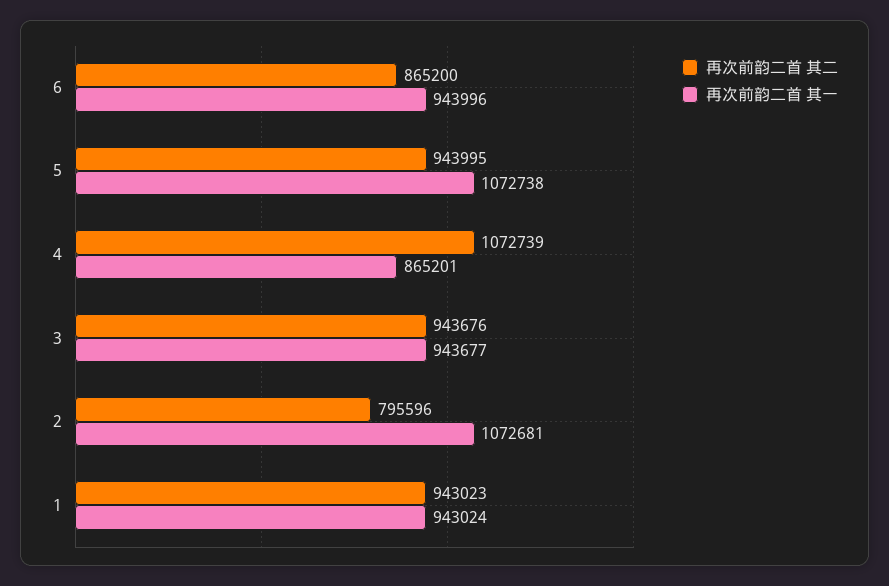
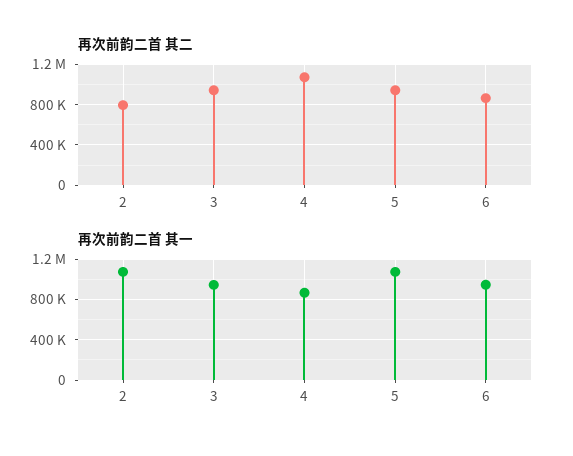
  {
    "再次前韵二首 其二": {
      "6": 865200,
      "5": 943995,
      "4": 1072739,
      "3": 943676,
-     "2": 795596,
+     "2": 795596
-     "1": 943023
    },
    "再次前韵二首 其一": {
      "6": 943996,
      "5": 1072738,
      "4": 865201,
      "3": 943677,
-     "2": 1072681,
+     "2": 1072681
-     "1": 943024
    }
  }

